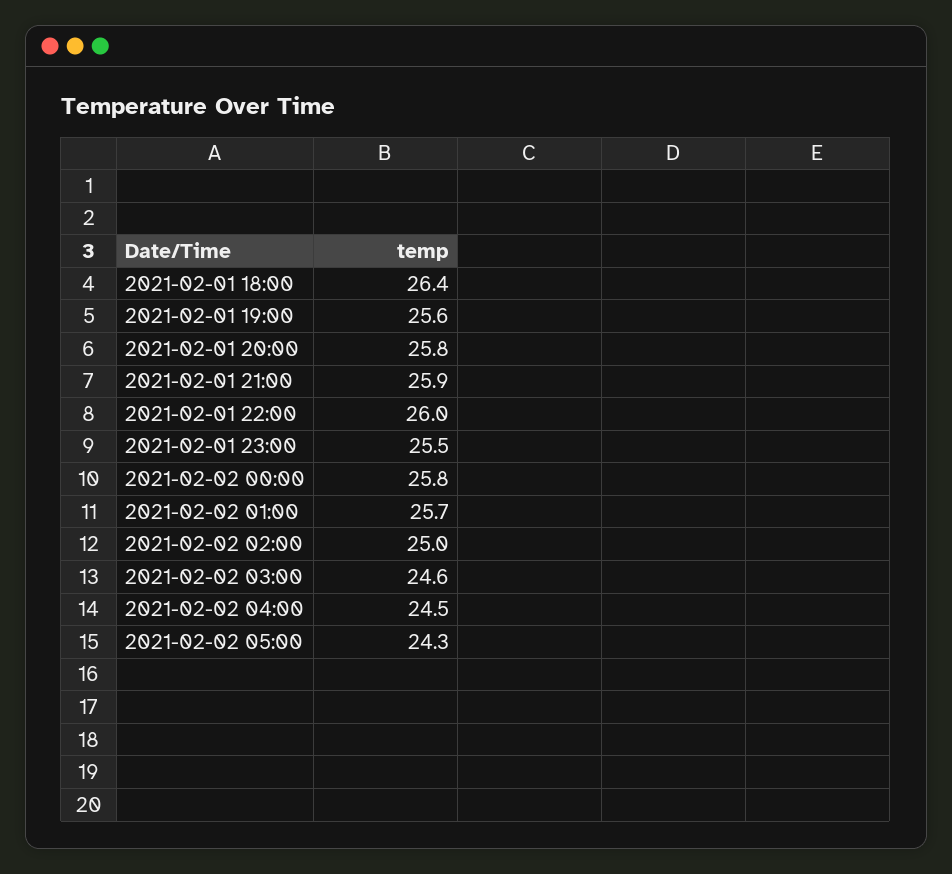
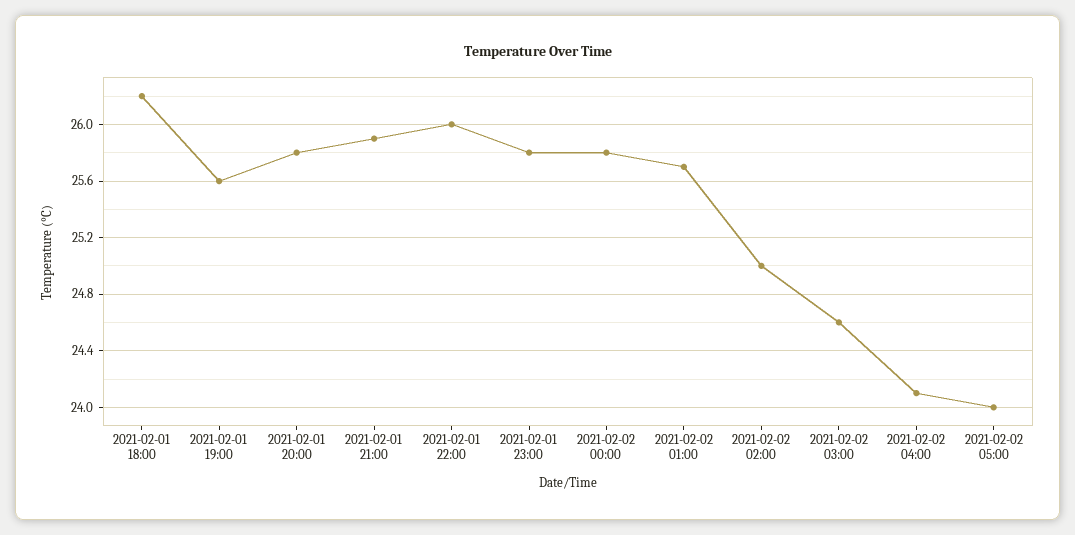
  {
-   "2021-02-01 18:00": 26.4,
+   "2021-02-01 18:00": 26.2,
    "2021-02-01 19:00": 25.6,
    "2021-02-01 20:00": 25.8,
    "2021-02-01 21:00": 25.9,
    "2021-02-01 22:00": 26,
-   "2021-02-01 23:00": 25.5,
+   "2021-02-01 23:00": 25.8,
    "2021-02-02 00:00": 25.8,
    "2021-02-02 01:00": 25.7,
    "2021-02-02 02:00": 25,
    "2021-02-02 03:00": 24.6,
-   "2021-02-02 04:00": 24.5,
+   "2021-02-02 04:00": 24.1,
-   "2021-02-02 05:00": 24.3
+   "2021-02-02 05:00": 24
  }

